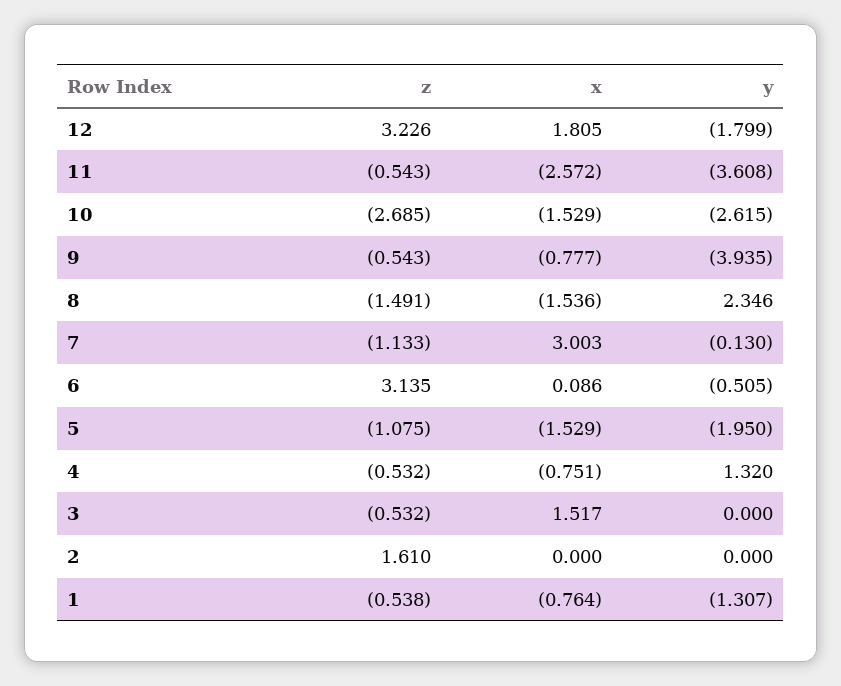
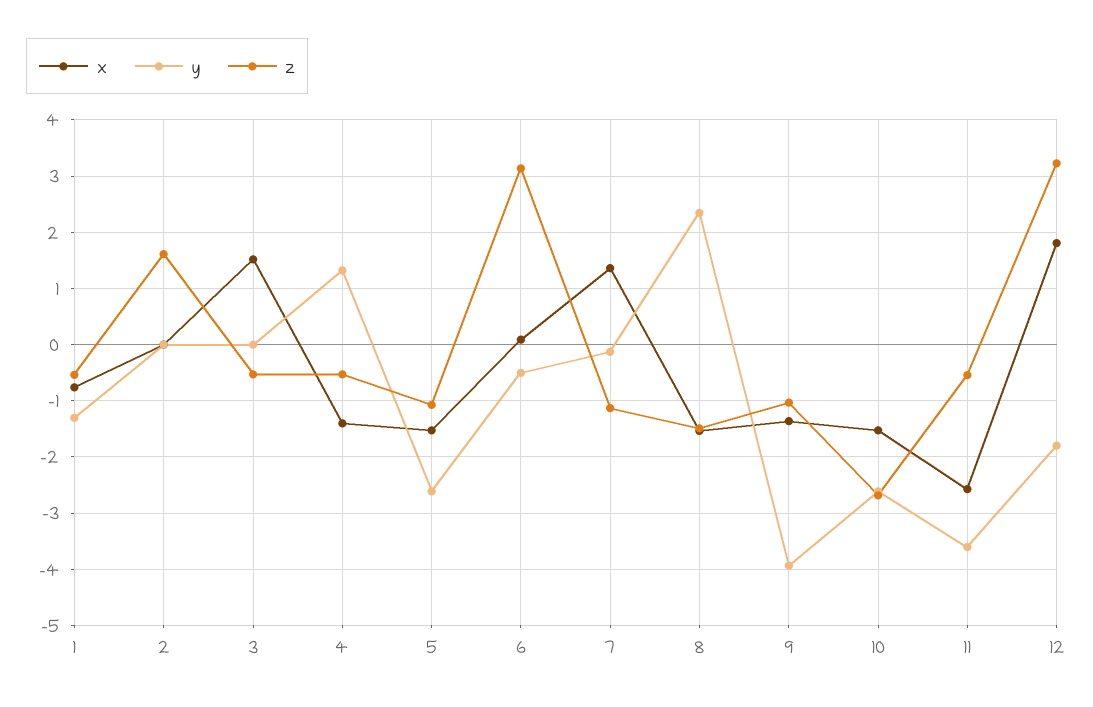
  {
    "z": {
      "12": 3.226,
      "11": -0.543,
      "10": -2.685,
-     "9": -0.543,
+     "9": -1,
      "8": -1.491,
      "7": -1.133,
      "6": 3.135,
      "5": -1.075,
      "4": -0.532,
      "3": -0.532,
      "2": 1.61,
      "1": -0.538
    },
    "x": {
      "12": 1.805,
      "11": -2.572,
      "10": -1.529,
-     "9": -0.777,
+     "9": -1.4,
      "8": -1.536,
-     "7": 3.003,
+     "7": 1.4,
      "6": 0.086,
      "5": -1.529,
-     "4": -0.751,
+     "4": -1.4,
      "3": 1.517,
      "2": 0,
      "1": -0.764
    },
    "y": {
      "12": -1.799,
      "11": -3.608,
      "10": -2.615,
      "9": -3.935,
      "8": 2.346,
      "7": -0.13,
      "6": -0.505,
-     "5": -1.95,
+     "5": -2.6,
      "4": 1.32,
      "3": 0,
      "2": 0,
      "1": -1.307
    }
  }

